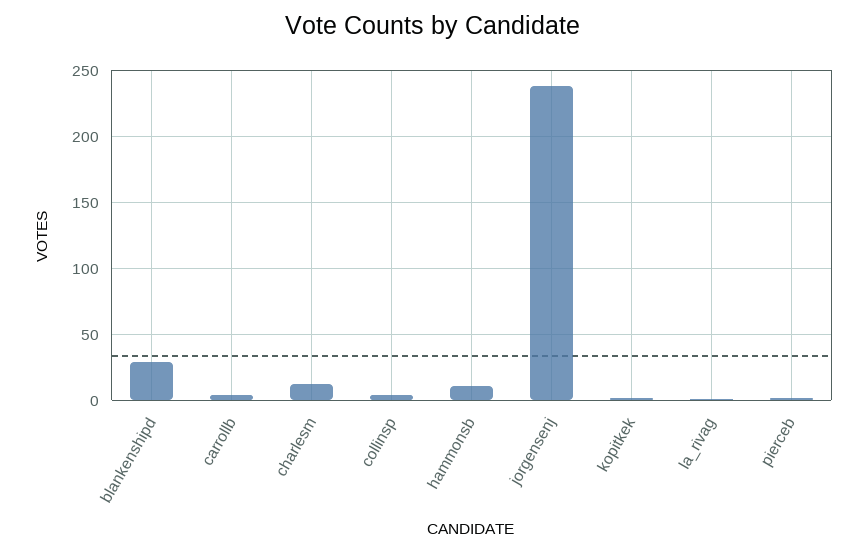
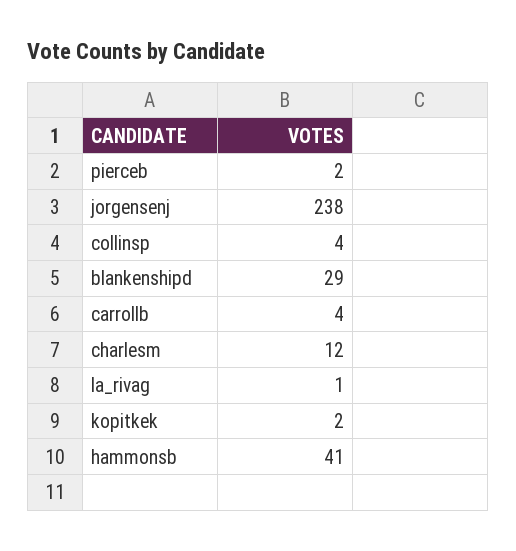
  {
    "blankenshipd": 29,
    "carrollb": 4,
    "charlesm": 12,
    "collinsp": 4,
-   "hammonsb": 10,
+   "hammonsb": 41,
    "jorgensenj": 238,
    "kopitkek": 2,
    "la_rivag": 1,
    "pierceb": 2
  }

